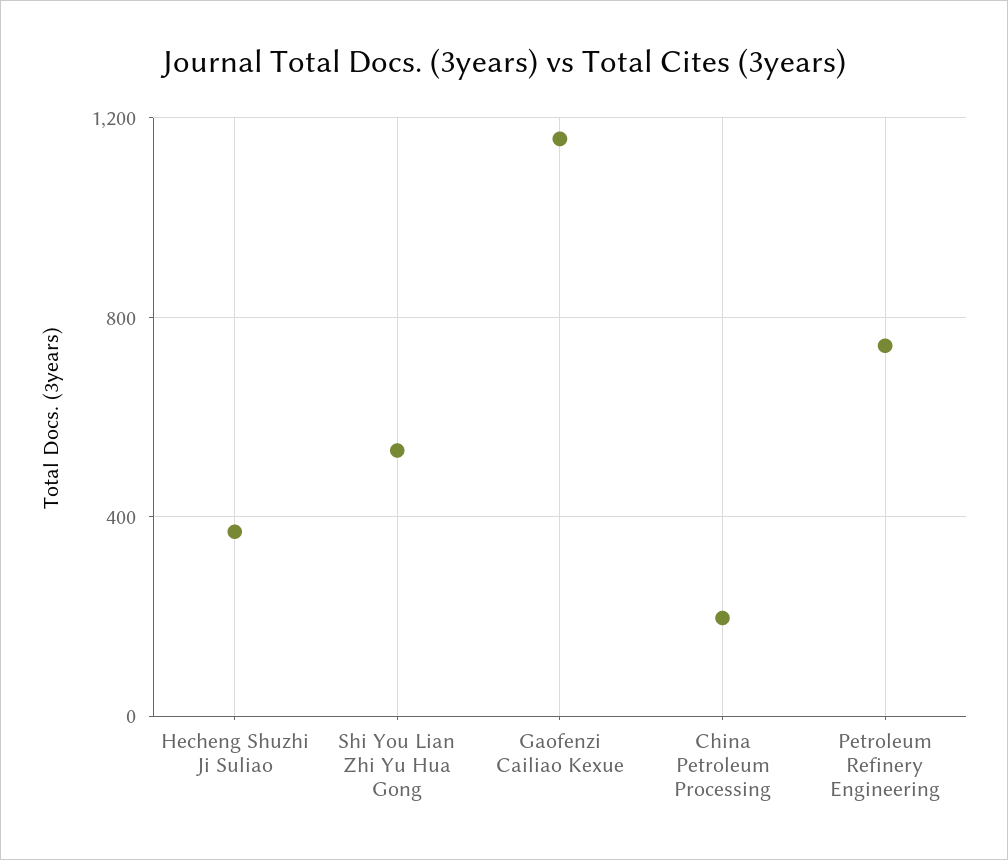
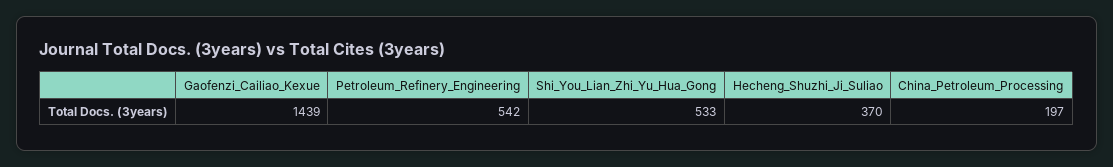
  {
    "Hecheng Shuzhi Ji Suliao": 370,
    "Shi You Lian Zhi Yu Hua Gong": 533,
-   "Gaofenzi Cailiao Kexue": 1150,
+   "Gaofenzi Cailiao Kexue": 1439,
    "China Petroleum Processing": 197,
-   "Petroleum Refinery Engineering": 750
+   "Petroleum Refinery Engineering": 542
  }

